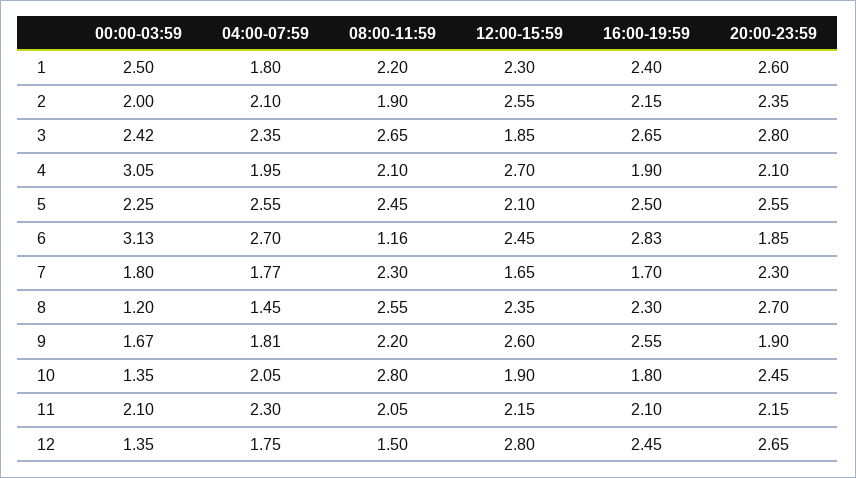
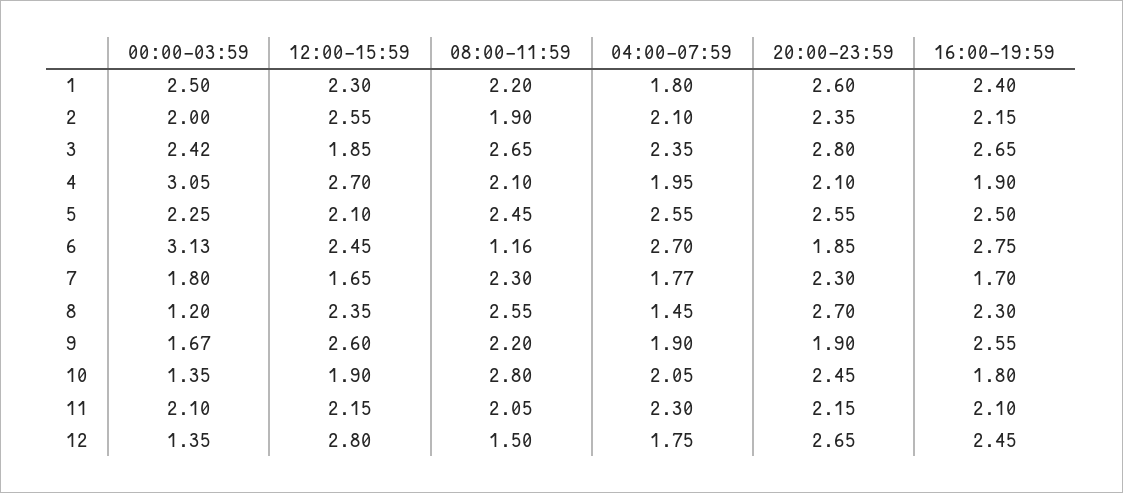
  {
    "00:00-03:59": {
      "1": 2.5,
      "2": 2,
      "3": 2.42,
      "4": 3.05,
      "5": 2.25,
      "6": 3.13,
      "7": 1.8,
      "8": 1.2,
      "9": 1.67,
      "10": 1.35,
      "11": 2.1,
      "12": 1.35
    },
    "04:00-07:59": {
      "1": 1.8,
      "2": 2.1,
      "3": 2.35,
      "4": 1.95,
      "5": 2.55,
      "6": 2.7,
      "7": 1.77,
      "8": 1.45,
-     "9": 1.81,
+     "9": 1.9,
      "10": 2.05,
      "11": 2.3,
      "12": 1.75
    },
    "08:00-11:59": {
      "1": 2.2,
      "2": 1.9,
      "3": 2.65,
      "4": 2.1,
      "5": 2.45,
      "6": 1.16,
      "7": 2.3,
      "8": 2.55,
      "9": 2.2,
      "10": 2.8,
      "11": 2.05,
      "12": 1.5
    },
    "12:00-15:59": {
      "1": 2.3,
      "2": 2.55,
      "3": 1.85,
      "4": 2.7,
      "5": 2.1,
      "6": 2.45,
      "7": 1.65,
      "8": 2.35,
      "9": 2.6,
      "10": 1.9,
      "11": 2.15,
      "12": 2.8
    },
    "16:00-19:59": {
      "1": 2.4,
      "2": 2.15,
      "3": 2.65,
      "4": 1.9,
      "5": 2.5,
-     "6": 2.83,
+     "6": 2.75,
      "7": 1.7,
      "8": 2.3,
      "9": 2.55,
      "10": 1.8,
      "11": 2.1,
      "12": 2.45
    },
    "20:00-23:59": {
      "1": 2.6,
      "2": 2.35,
      "3": 2.8,
      "4": 2.1,
      "5": 2.55,
      "6": 1.85,
      "7": 2.3,
      "8": 2.7,
      "9": 1.9,
      "10": 2.45,
      "11": 2.15,
      "12": 2.65
    }
  }

